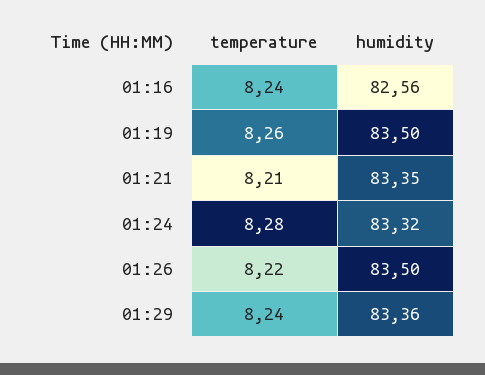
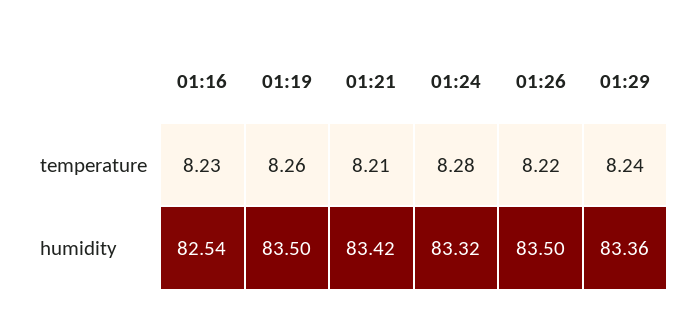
  {
    "temperature": {
-     "01:16": 8.24,
+     "01:16": 8.23,
      "01:19": 8.26,
      "01:21": 8.21,
      "01:24": 8.28,
      "01:26": 8.22,
      "01:29": 8.24
    },
    "humidity": {
-     "01:16": 82.56,
+     "01:16": 82.54,
      "01:19": 83.5,
-     "01:21": 83.35,
+     "01:21": 83.42,
      "01:24": 83.32,
      "01:26": 83.5,
      "01:29": 83.36
    }
  }

